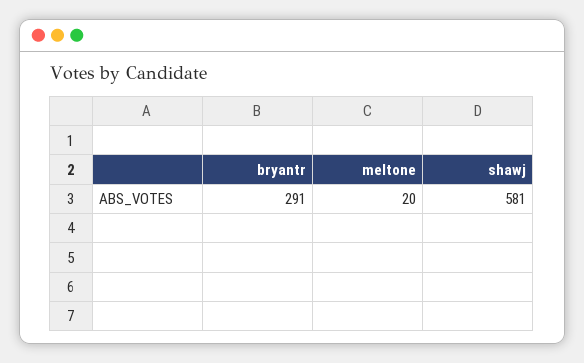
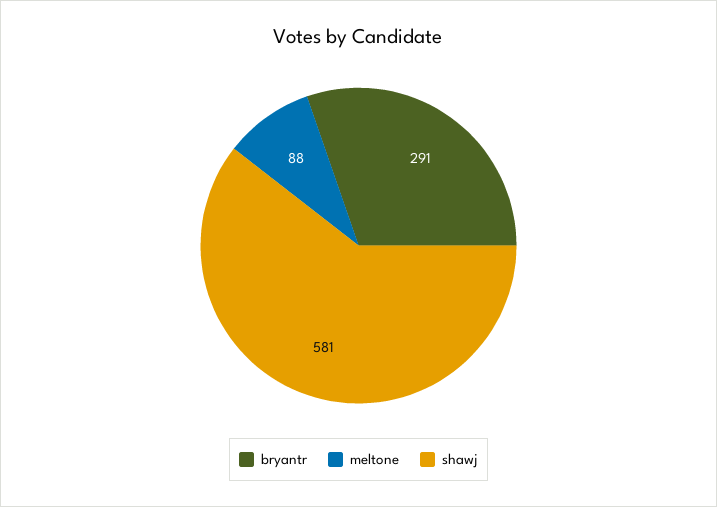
  {
    "bryantr": 291,
-   "meltone": 20,
+   "meltone": 88,
    "shawj": 581
  }

